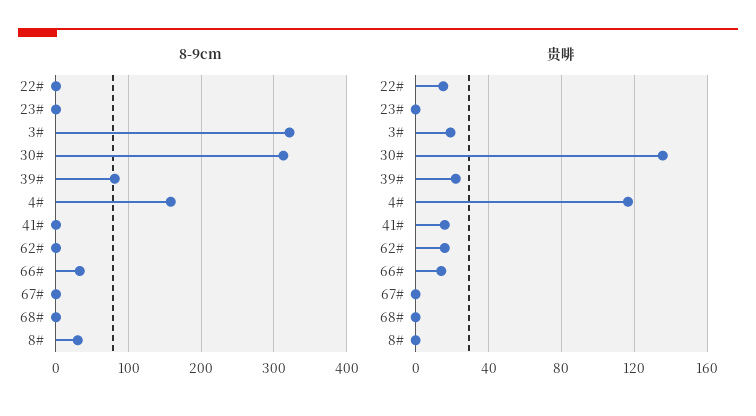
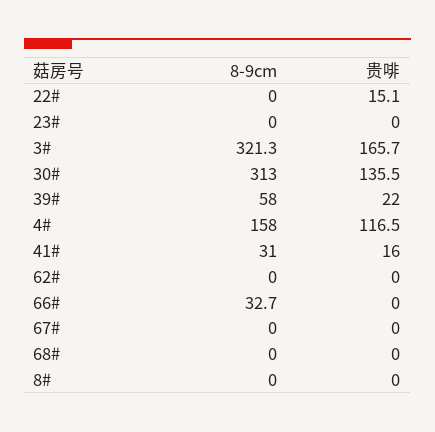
  {
    "8-9cm": {
      "22#": 0,
      "23#": 0,
      "3#": 321.3,
      "30#": 313,
-     "39#": 80,
+     "39#": 58,
      "4#": 158,
-     "41#": 0,
+     "41#": 31,
      "62#": 0,
      "66#": 32.7,
      "67#": 0,
      "68#": 0,
-     "8#": 30
+     "8#": 0
    },
    "贵啡": {
      "22#": 15.1,
      "23#": 0,
-     "3#": 20,
+     "3#": 165.7,
      "30#": 135.5,
      "39#": 22,
      "4#": 116.5,
      "41#": 16,
-     "62#": 15,
+     "62#": 0,
-     "66#": 15,
+     "66#": 0,
      "67#": 0,
      "68#": 0,
      "8#": 0
    }
  }

